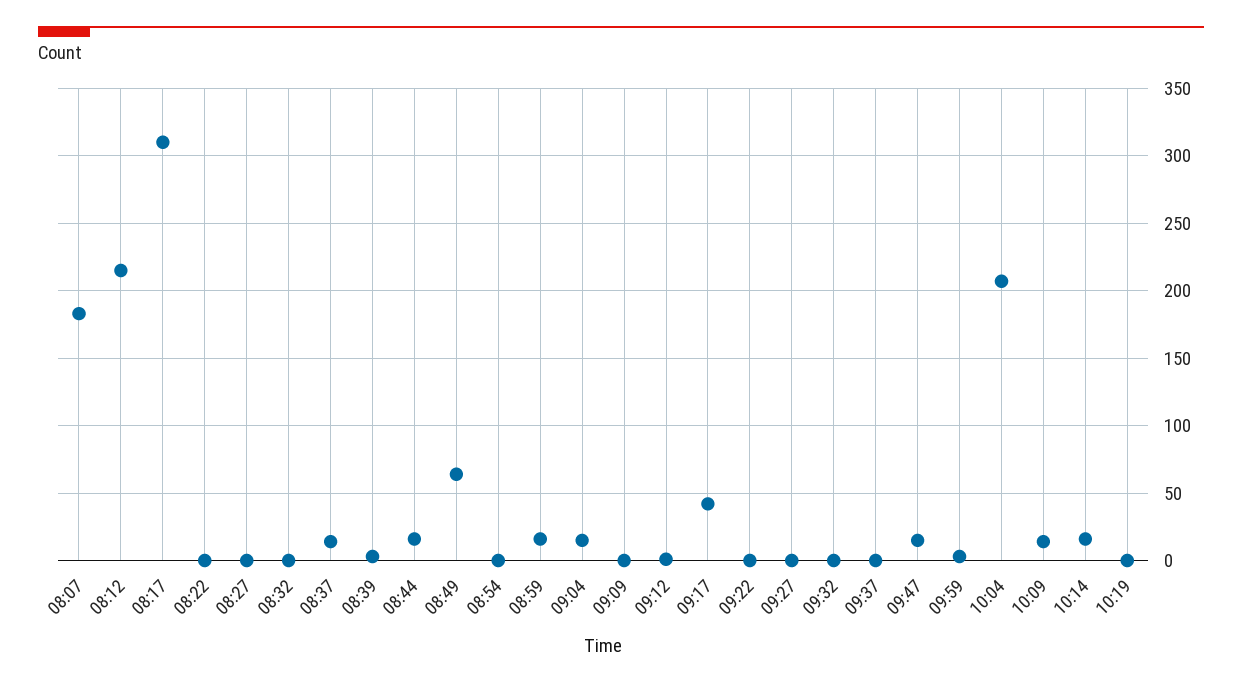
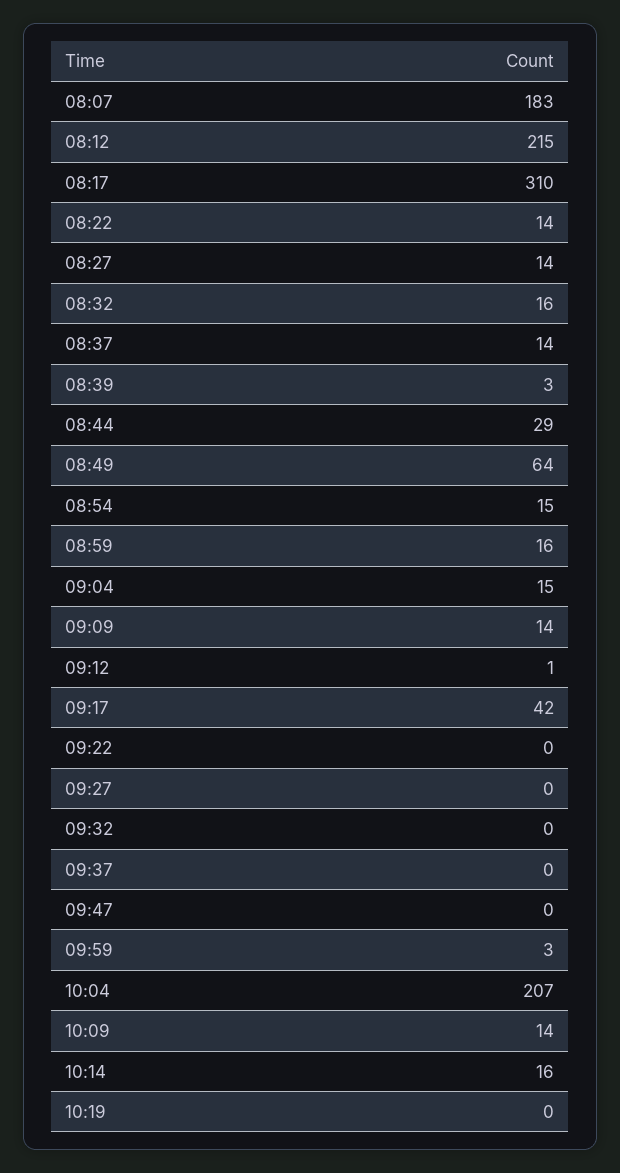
  {
    "08:07": 183,
    "08:12": 215,
    "08:17": 310,
-   "08:22": 0,
+   "08:22": 14,
-   "08:27": 0,
+   "08:27": 14,
-   "08:32": 0,
+   "08:32": 16,
    "08:37": 14,
    "08:39": 3,
-   "08:44": 15,
+   "08:44": 29,
    "08:49": 64,
-   "08:54": 0,
+   "08:54": 15,
    "08:59": 16,
    "09:04": 15,
-   "09:09": 0,
+   "09:09": 14,
    "09:12": 1,
    "09:17": 42,
    "09:22": 0,
    "09:27": 0,
    "09:32": 0,
    "09:37": 0,
-   "09:47": 15,
+   "09:47": 0,
    "09:59": 3,
    "10:04": 207,
    "10:09": 14,
    "10:14": 16,
    "10:19": 0
  }

